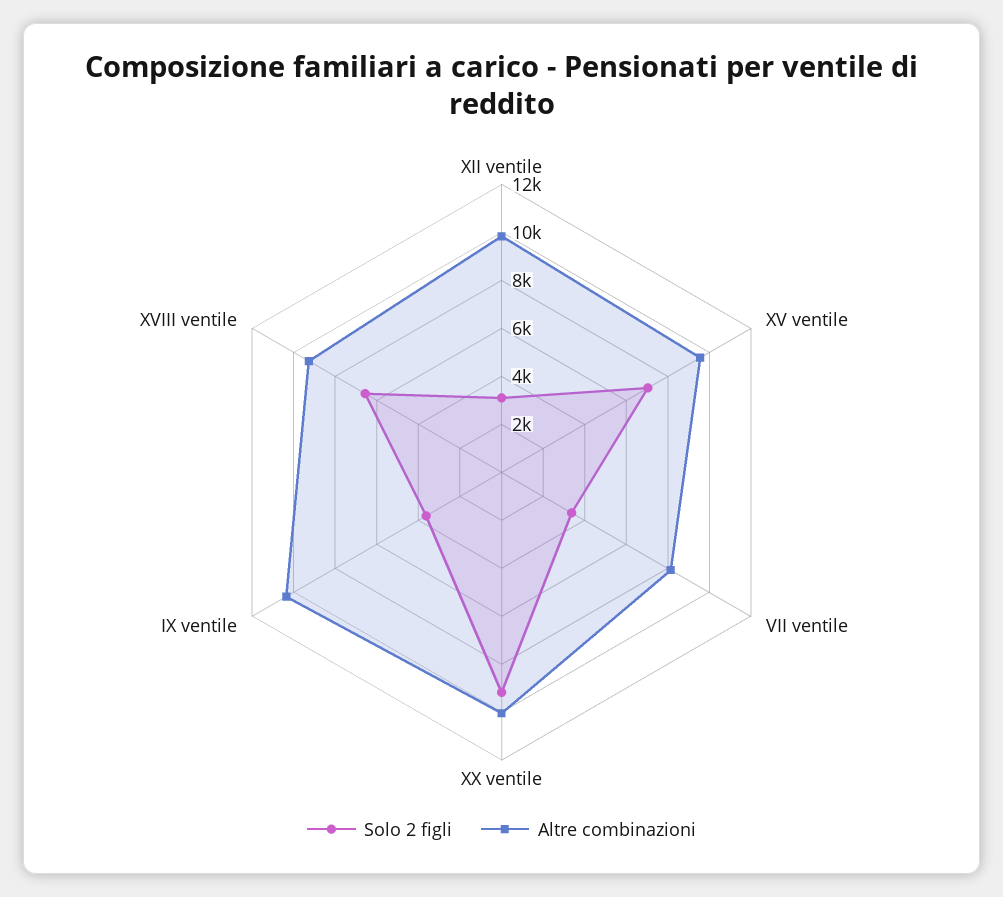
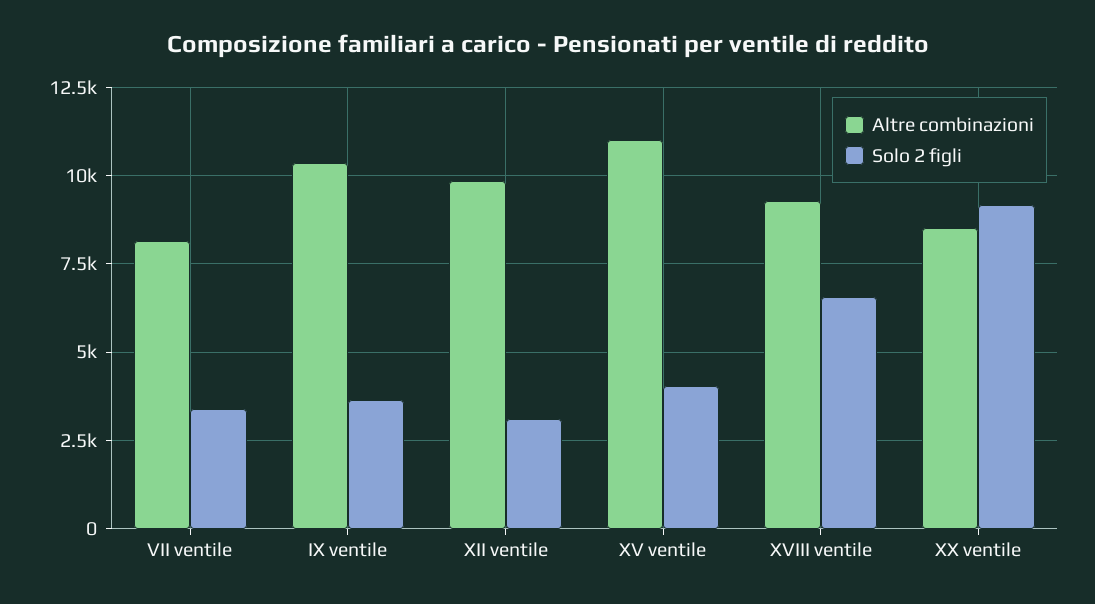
  {
    "Solo 2 figli": {
      "XII ventile": 3000,
-     "XV ventile": 7000,
+     "XV ventile": 4000,
      "VII ventile": 3500,
      "XX ventile": 9250,
      "IX ventile": 3750,
      "XVIII ventile": 6500
    },
    "Altre combinazioni": {
      "XII ventile": 9750,
-     "XV ventile": 9500,
+     "XV ventile": 11000,
      "VII ventile": 8250,
-     "XX ventile": 10000,
+     "XX ventile": 8500,
      "IX ventile": 10250,
      "XVIII ventile": 9250
    }
  }

